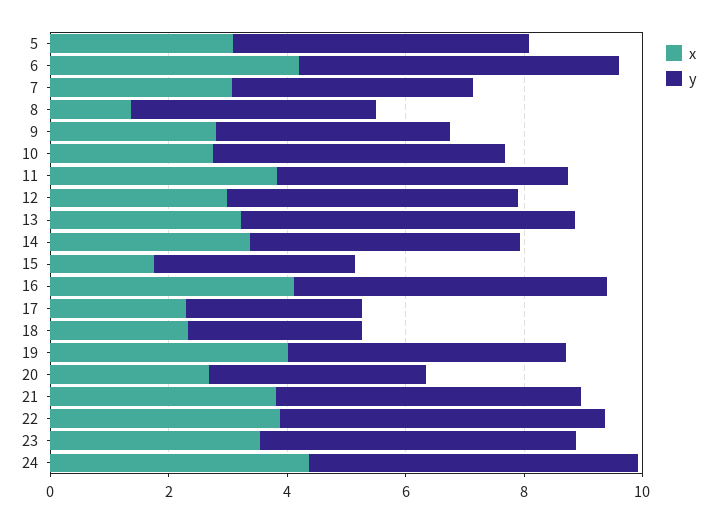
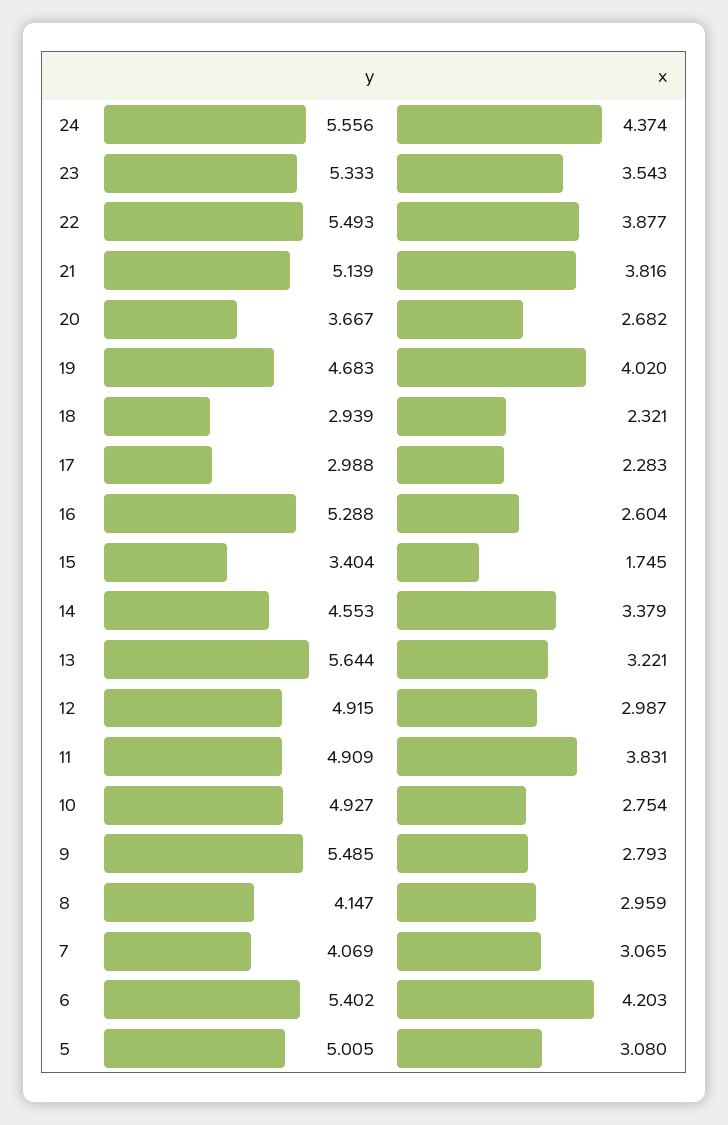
  {
    "x": {
      "5": 3.08,
      "6": 4.203,
      "7": 3.065,
-     "8": 1.5,
+     "8": 2.959,
      "9": 2.793,
      "10": 2.754,
      "11": 3.831,
      "12": 2.987,
      "13": 3.221,
      "14": 3.379,
      "15": 1.745,
-     "16": 4,
+     "16": 2.604,
      "17": 2.283,
      "18": 2.321,
      "19": 4.02,
      "20": 2.682,
      "21": 3.816,
      "22": 3.877,
      "23": 3.543,
      "24": 4.374
    },
    "y": {
      "5": 5.005,
      "6": 5.402,
      "7": 4.069,
      "8": 4.147,
-     "9": 4,
+     "9": 5.485,
      "10": 4.927,
      "11": 4.909,
      "12": 4.915,
      "13": 5.644,
      "14": 4.553,
      "15": 3.404,
      "16": 5.288,
      "17": 2.988,
      "18": 2.939,
      "19": 4.683,
      "20": 3.667,
      "21": 5.139,
      "22": 5.493,
      "23": 5.333,
      "24": 5.556
    }
  }

